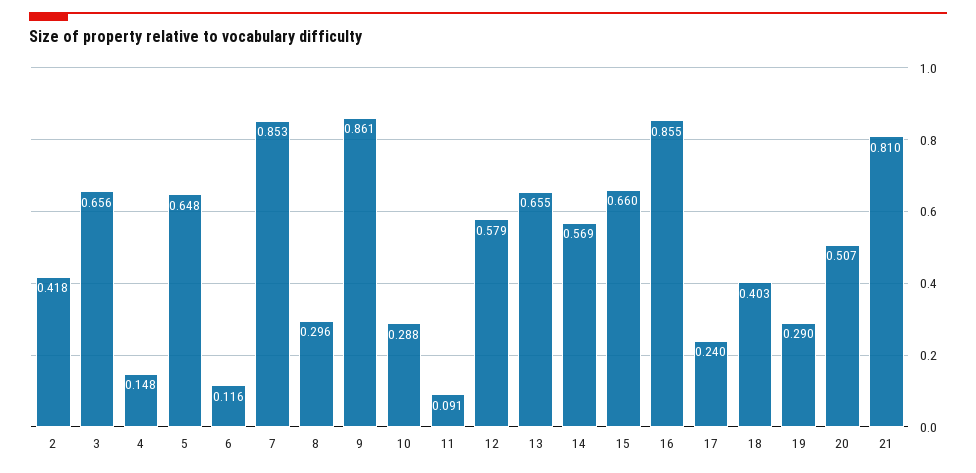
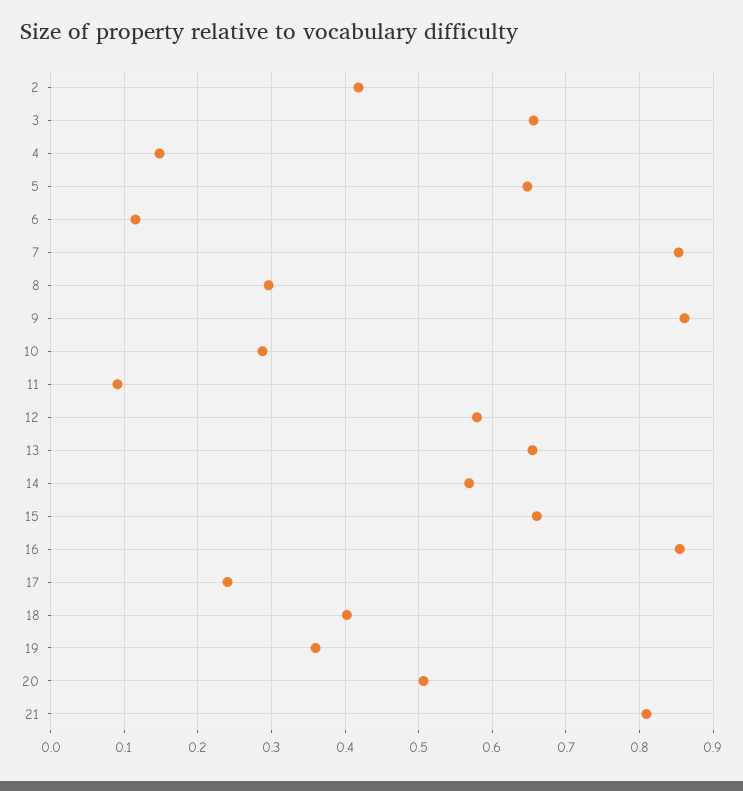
  {
    "2": 0.418,
    "3": 0.656,
    "4": 0.148,
    "5": 0.648,
    "6": 0.116,
    "7": 0.853,
    "8": 0.296,
    "9": 0.861,
    "10": 0.288,
    "11": 0.091,
    "12": 0.579,
    "13": 0.655,
    "14": 0.569,
    "15": 0.66,
    "16": 0.855,
    "17": 0.24,
    "18": 0.403,
-   "19": 0.29,
+   "19": 0.36,
    "20": 0.507,
    "21": 0.81
  }

